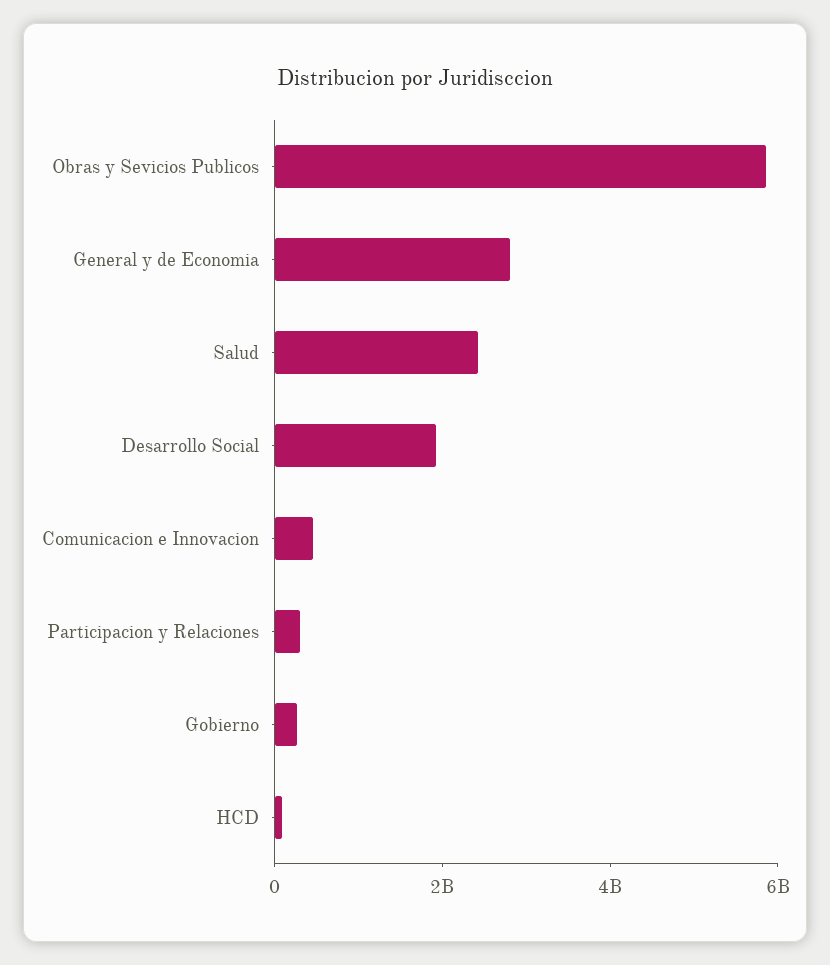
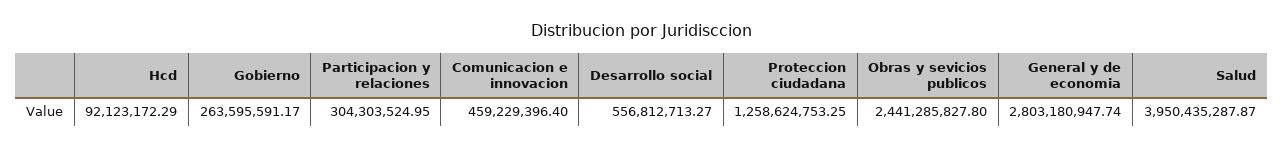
  {
-   "Obras y Sevicios Publicos": 6000000000,
+   "Obras y Sevicios Publicos": 2441285827.8,
    "General y de Economia": 2803180947.74,
-   "Salud": 2500000000,
+   "Salud": 3950435287.87,
-   "Desarrollo Social": 2000000000,
+   "Desarrollo Social": 556812713.27,
    "Comunicacion e Innovacion": 459229396.4,
    "Participacion y Relaciones": 304303524.95,
    "Gobierno": 263595591.17,
-   "HCD": 92123172.29
+   "HCD": 92123172.29,
+   "Proteccion ciudadana": 1258624753.25
  }

